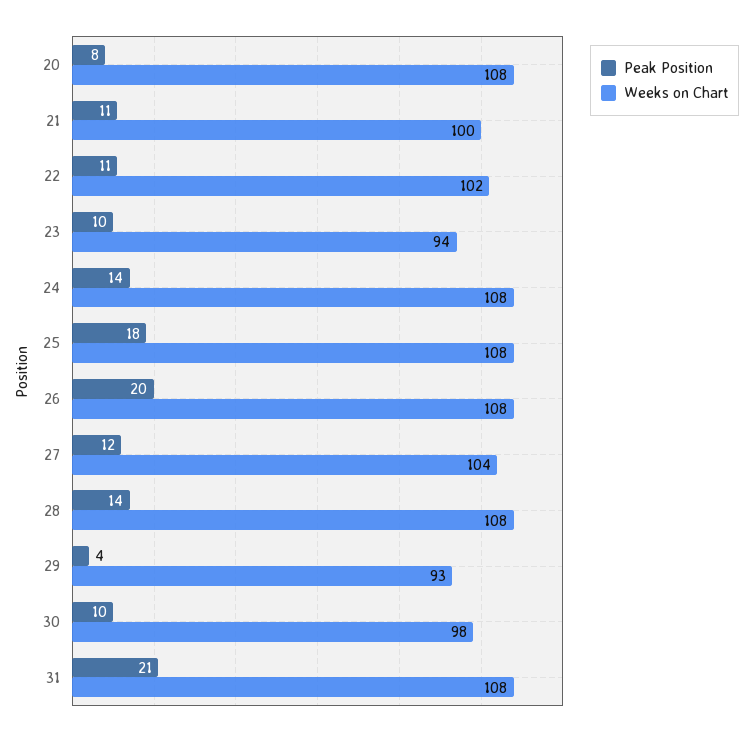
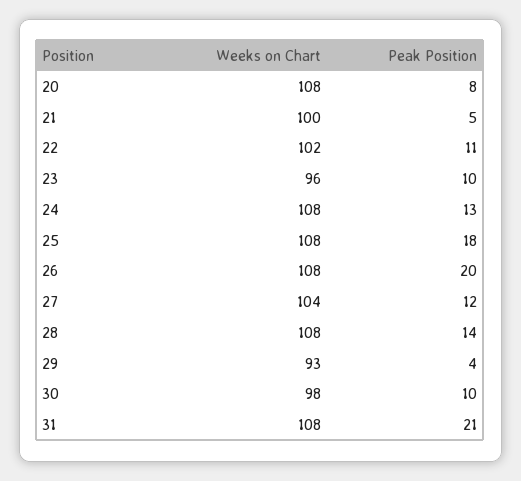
  {
    "Peak Position": {
      "20": 8,
-     "21": 11,
+     "21": 5,
      "22": 11,
      "23": 10,
-     "24": 14,
+     "24": 13,
      "25": 18,
      "26": 20,
      "27": 12,
      "28": 14,
      "29": 4,
      "30": 10,
      "31": 21
    },
    "Weeks on Chart": {
      "20": 108,
      "21": 100,
      "22": 102,
-     "23": 94,
+     "23": 96,
      "24": 108,
      "25": 108,
      "26": 108,
      "27": 104,
      "28": 108,
      "29": 93,
      "30": 98,
      "31": 108
    }
  }

